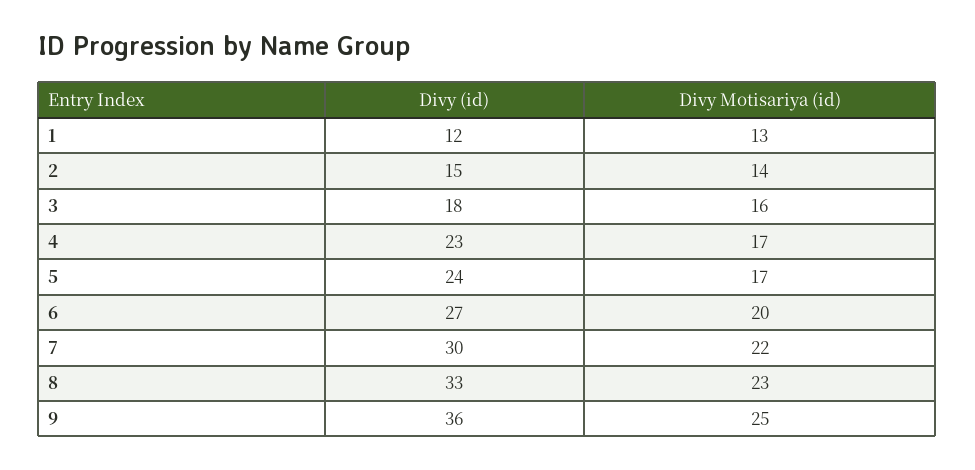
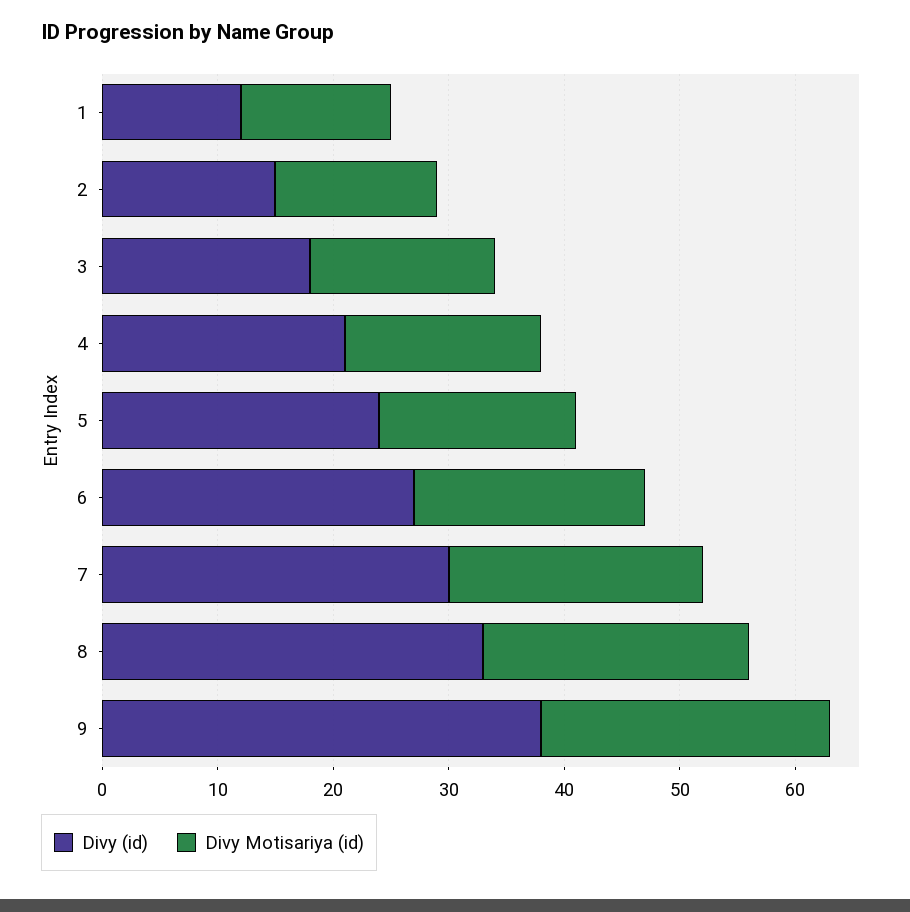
  {
    "Divy (id)": {
      "1": 12,
      "2": 15,
      "3": 18,
-     "4": 23,
+     "4": 21,
      "5": 24,
      "6": 27,
      "7": 30,
      "8": 33,
-     "9": 36
+     "9": 38
    },
    "Divy Motisariya (id)": {
      "1": 13,
      "2": 14,
      "3": 16,
      "4": 17,
      "5": 17,
      "6": 20,
      "7": 22,
      "8": 23,
      "9": 25
    }
  }

